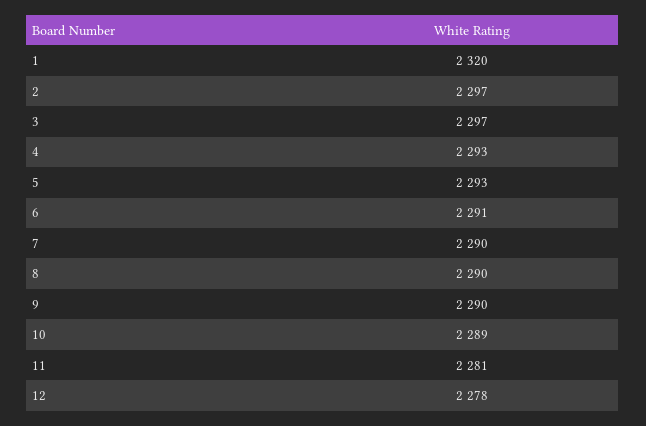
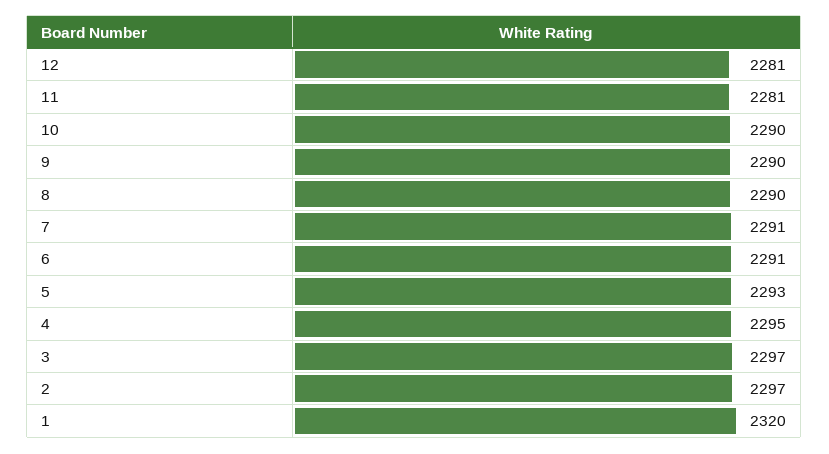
  {
    "1": 2320,
    "2": 2297,
    "3": 2297,
-   "4": 2293,
+   "4": 2295,
    "5": 2293,
    "6": 2291,
-   "7": 2290,
+   "7": 2291,
    "8": 2290,
    "9": 2290,
-   "10": 2289,
+   "10": 2290,
    "11": 2281,
-   "12": 2278
+   "12": 2281
  }

